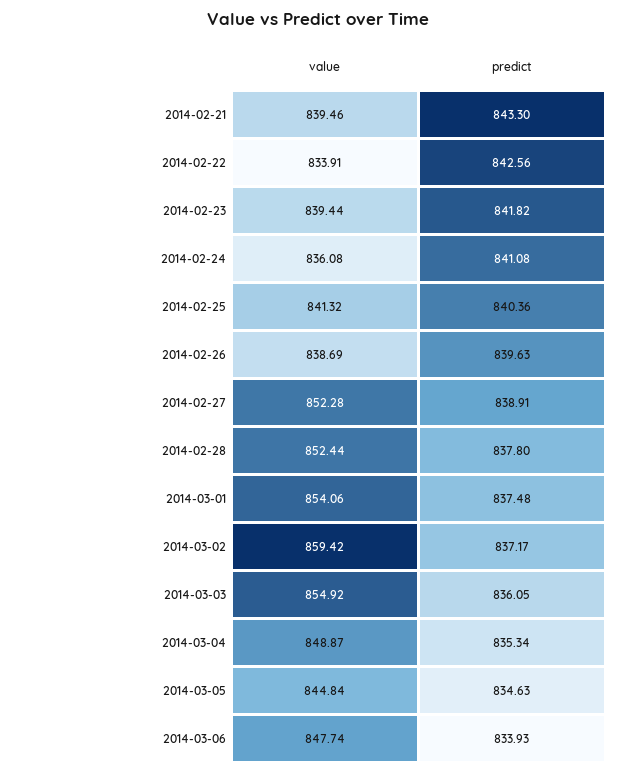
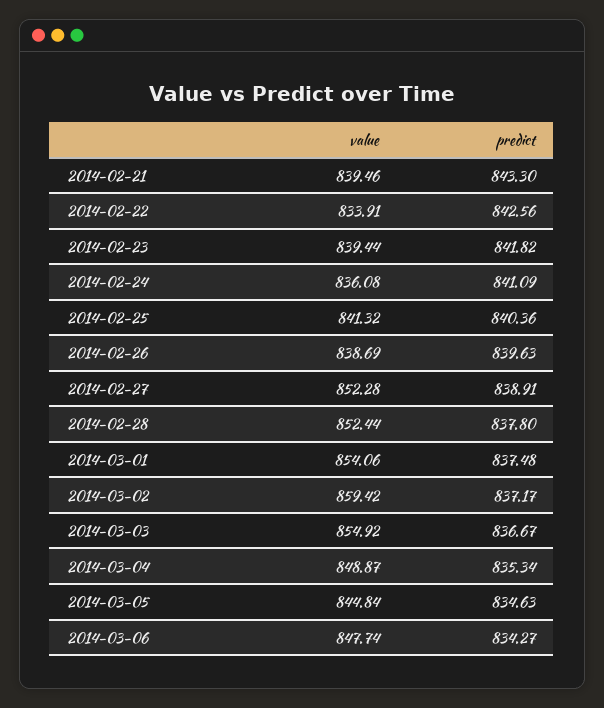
  {
    "value": {
      "2014-02-21": 839.46,
      "2014-02-22": 833.91,
      "2014-02-23": 839.44,
      "2014-02-24": 836.08,
      "2014-02-25": 841.32,
      "2014-02-26": 838.69,
      "2014-02-27": 852.28,
      "2014-02-28": 852.44,
      "2014-03-01": 854.06,
      "2014-03-02": 859.42,
      "2014-03-03": 854.92,
      "2014-03-04": 848.87,
      "2014-03-05": 844.84,
      "2014-03-06": 847.74
    },
    "predict": {
      "2014-02-21": 843.3,
      "2014-02-22": 842.56,
      "2014-02-23": 841.82,
-     "2014-02-24": 841.08,
+     "2014-02-24": 841.09,
      "2014-02-25": 840.36,
      "2014-02-26": 839.63,
      "2014-02-27": 838.91,
      "2014-02-28": 837.8,
      "2014-03-01": 837.48,
      "2014-03-02": 837.17,
-     "2014-03-03": 836.05,
+     "2014-03-03": 836.67,
      "2014-03-04": 835.34,
      "2014-03-05": 834.63,
-     "2014-03-06": 833.93
+     "2014-03-06": 834.27
    }
  }

